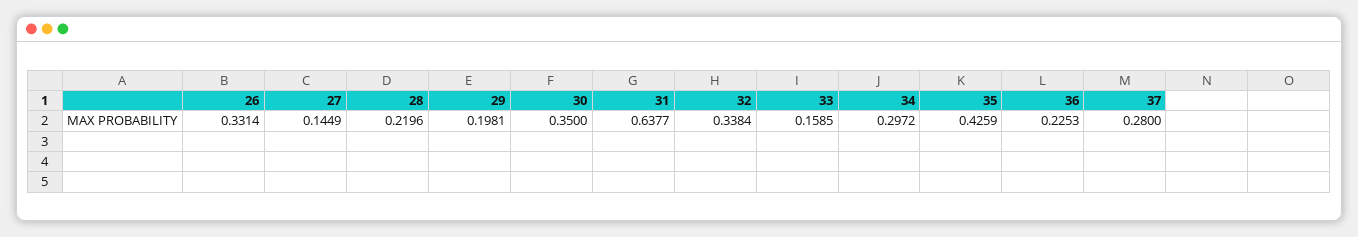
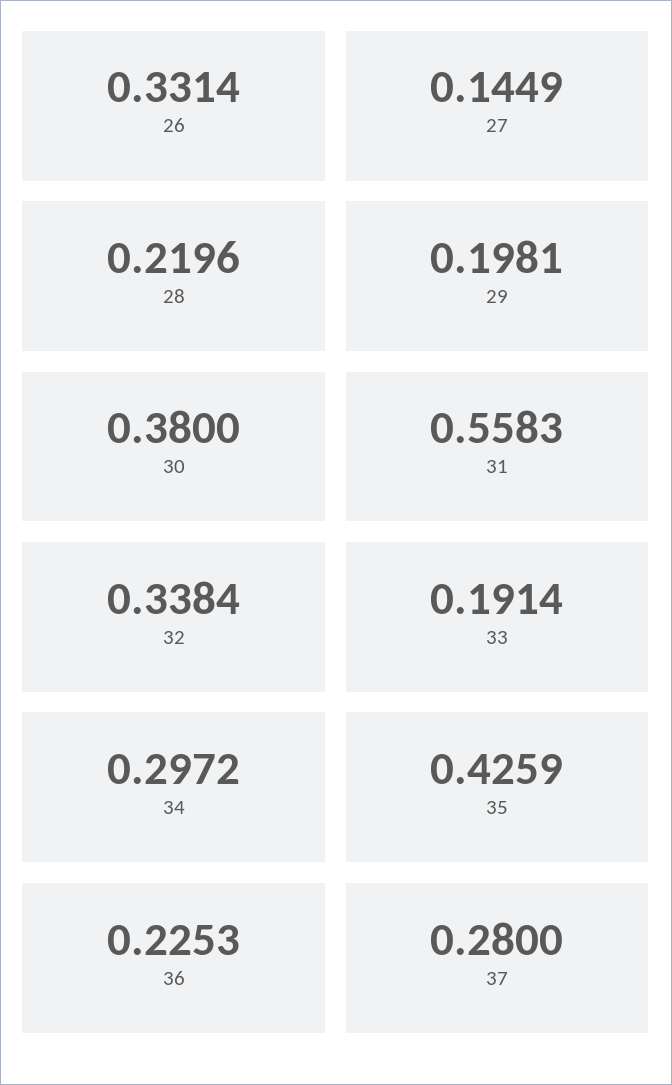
  {
    "26": 0.3314,
    "27": 0.1449,
    "28": 0.2196,
    "29": 0.1981,
-   "30": 0.35,
+   "30": 0.38,
-   "31": 0.6377,
+   "31": 0.5583,
    "32": 0.3384,
-   "33": 0.1585,
+   "33": 0.1914,
    "34": 0.2972,
    "35": 0.4259,
    "36": 0.2253,
    "37": 0.28
  }

